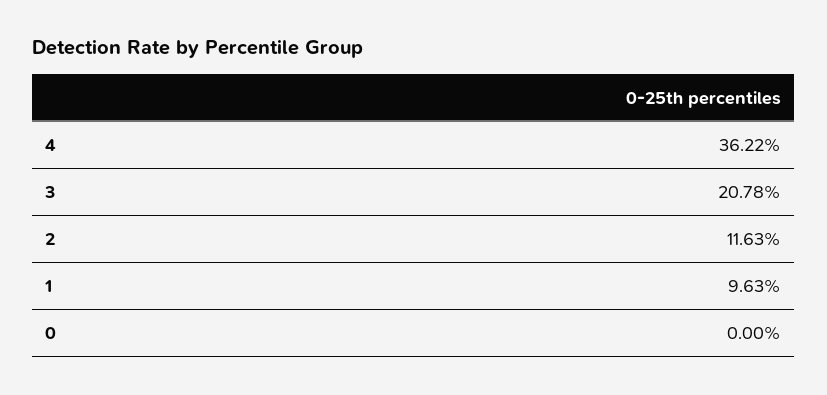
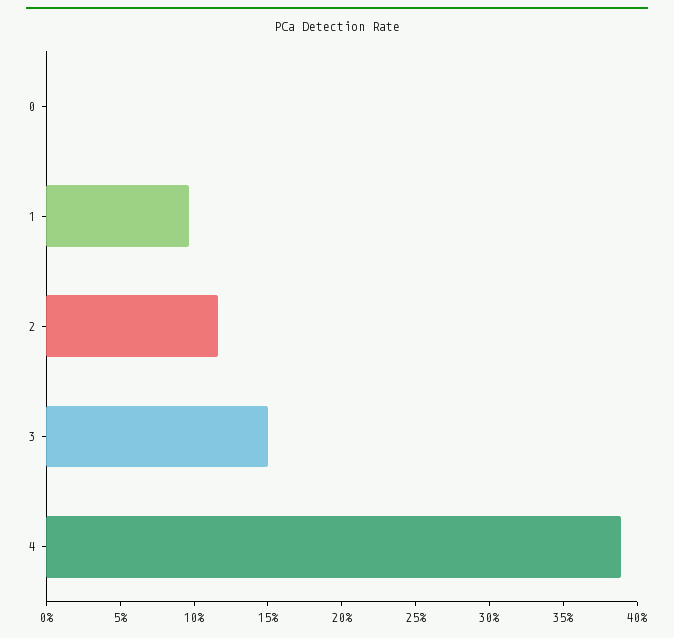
  {
-   "4": 36.22,
+   "4": 39,
-   "3": 20.78,
+   "3": 15,
    "2": 11.63,
    "1": 9.63,
    "0": 0
  }

